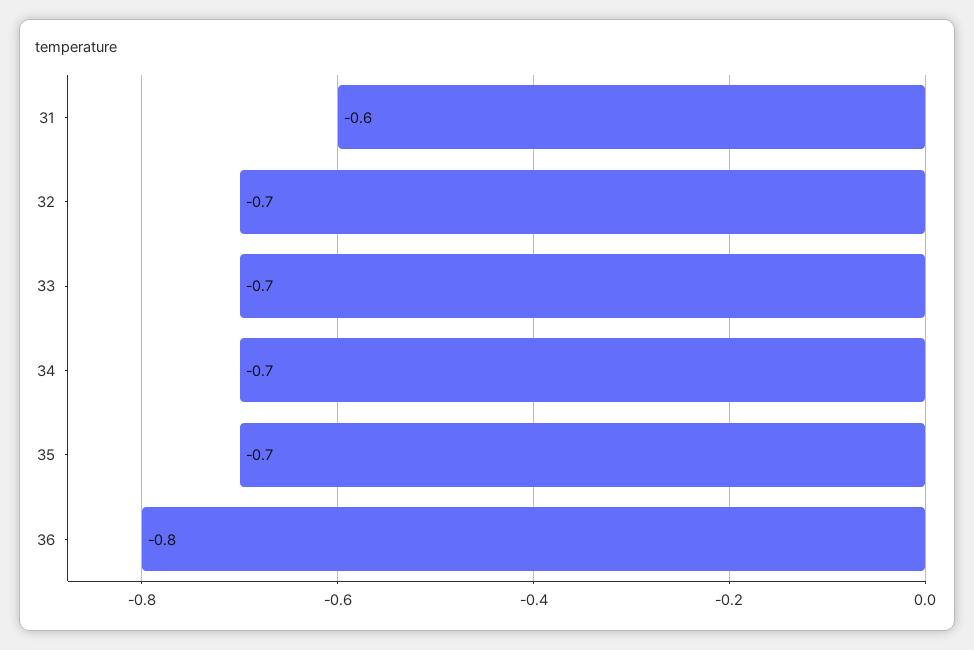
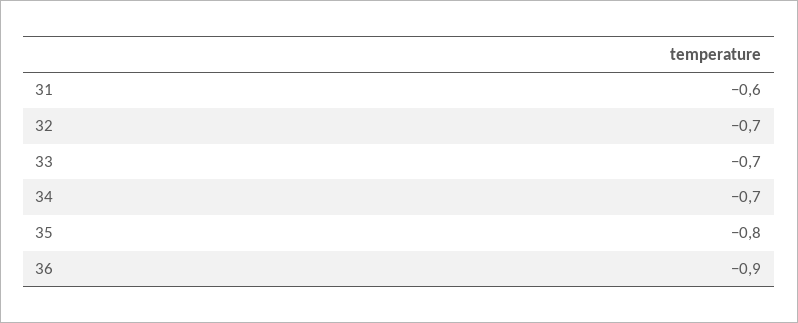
  {
    "31": -0.6,
    "32": -0.7,
    "33": -0.7,
    "34": -0.7,
-   "35": -0.7,
+   "35": -0.8,
-   "36": -0.8
+   "36": -0.9
  }

